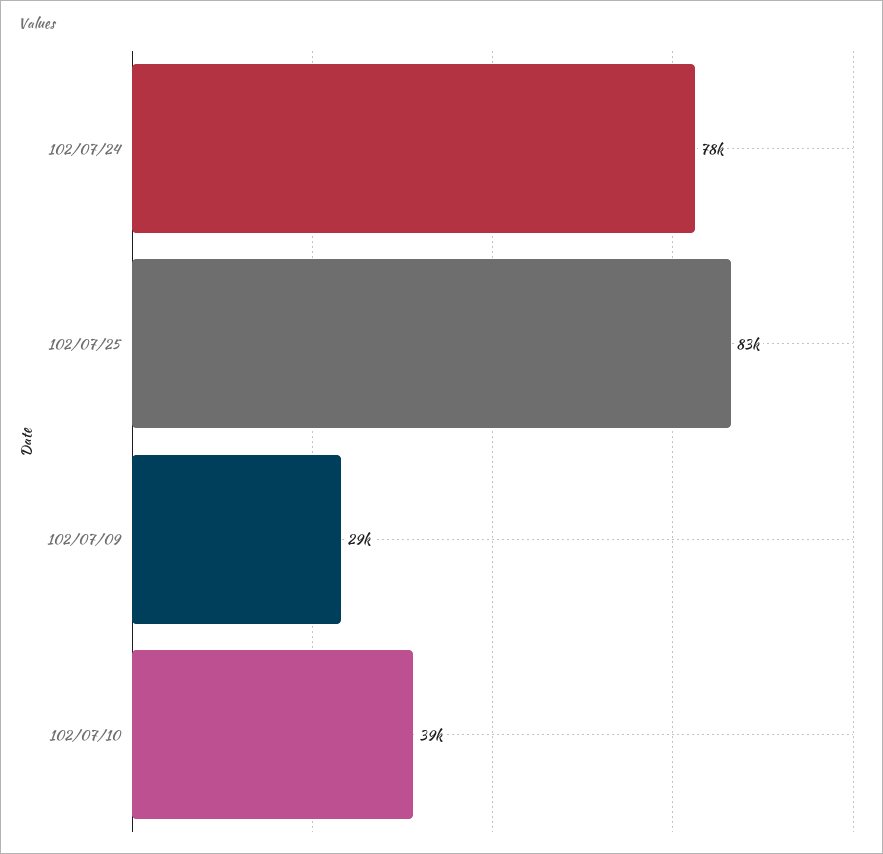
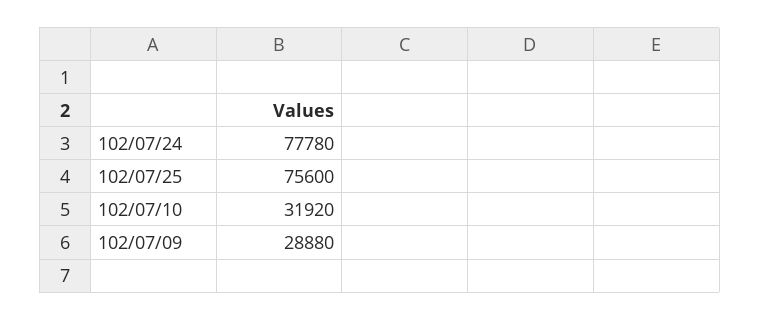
  {
    "102/07/24": 77780,
-   "102/07/25": 83000,
+   "102/07/25": 75600,
    "102/07/09": 28880,
-   "102/07/10": 39000
+   "102/07/10": 31920
  }

